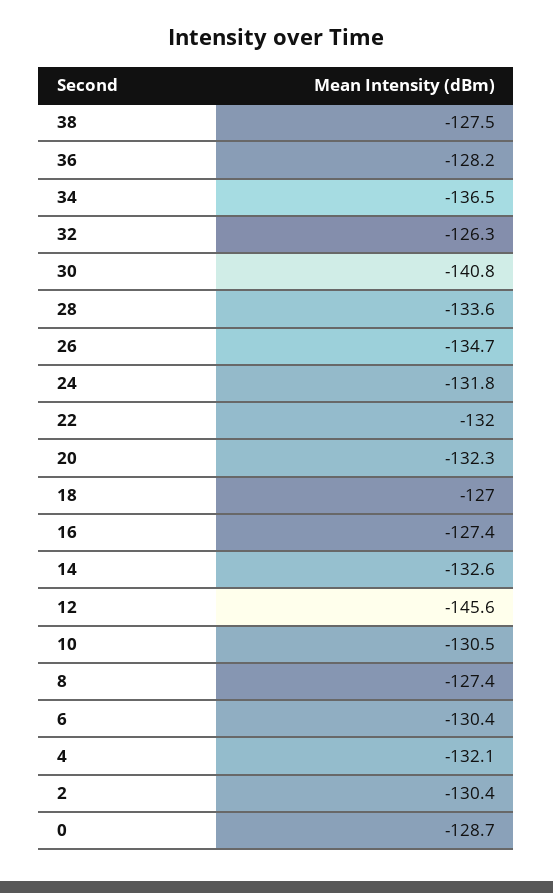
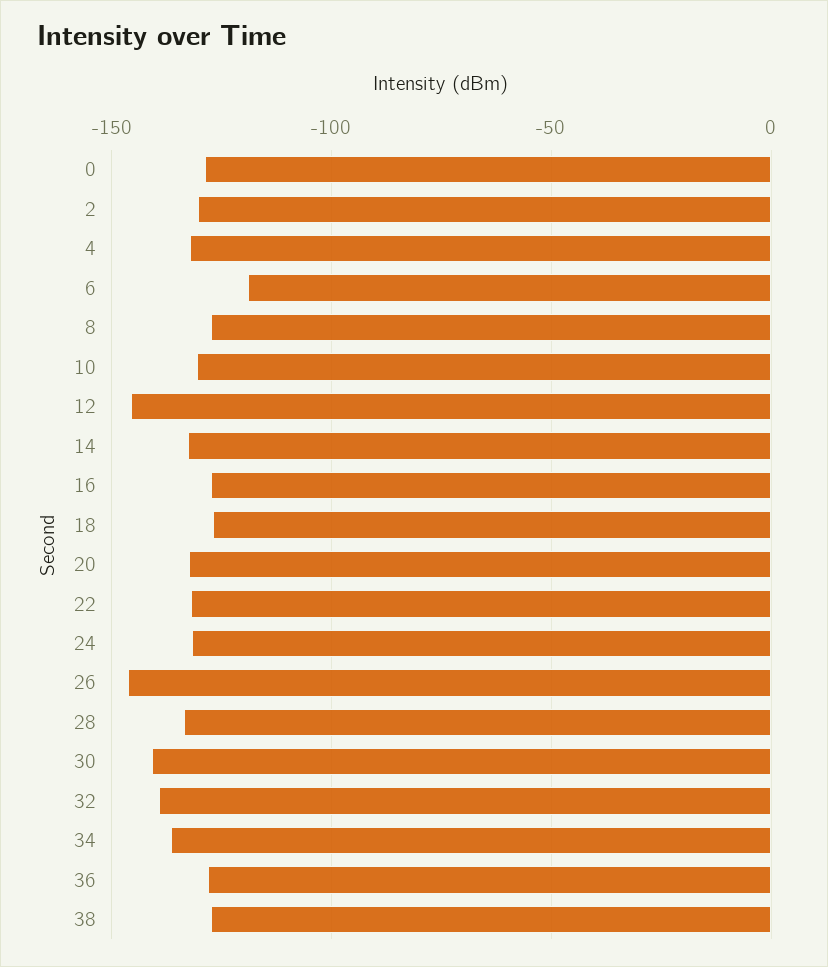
  {
    "38": -127.5,
    "36": -128.2,
    "34": -136.5,
-   "32": -126.3,
+   "32": -140,
    "30": -140.8,
    "28": -133.6,
-   "26": -134.7,
+   "26": -145,
    "24": -131.8,
    "22": -132,
    "20": -132.3,
    "18": -127,
    "16": -127.4,
    "14": -132.6,
    "12": -145.6,
    "10": -130.5,
    "8": -127.4,
-   "6": -130.4,
+   "6": -120,
    "4": -132.1,
    "2": -130.4,
    "0": -128.7
  }

